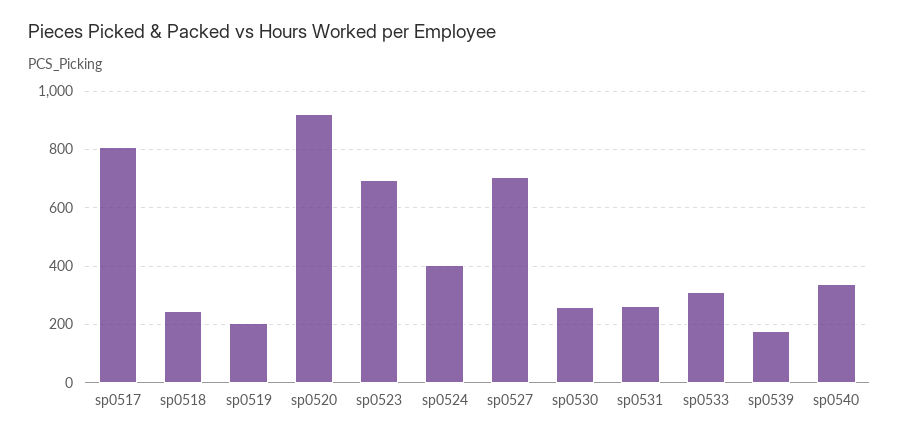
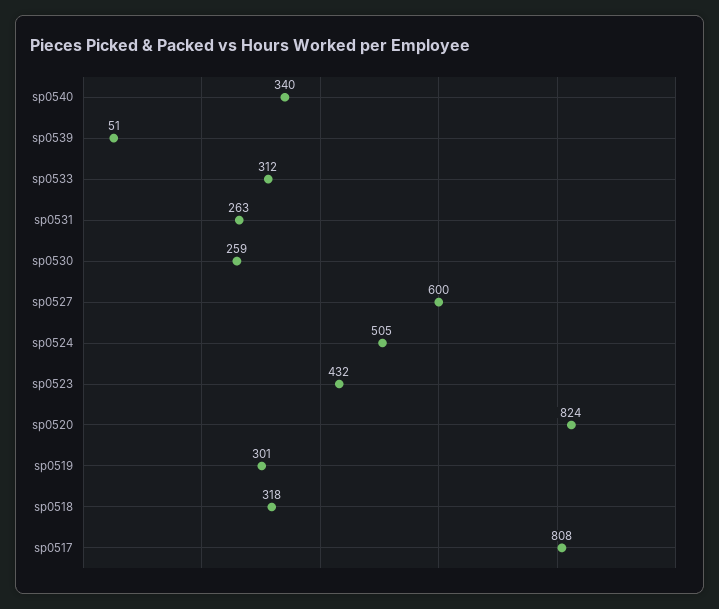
  {
    "sp0517": 808,
-   "sp0518": 250,
+   "sp0518": 318,
-   "sp0519": 200,
+   "sp0519": 301,
-   "sp0520": 925,
+   "sp0520": 824,
-   "sp0523": 700,
+   "sp0523": 432,
-   "sp0524": 400,
+   "sp0524": 505,
-   "sp0527": 700,
+   "sp0527": 600,
    "sp0530": 259,
    "sp0531": 263,
    "sp0533": 312,
-   "sp0539": 175,
+   "sp0539": 51,
    "sp0540": 340
  }

